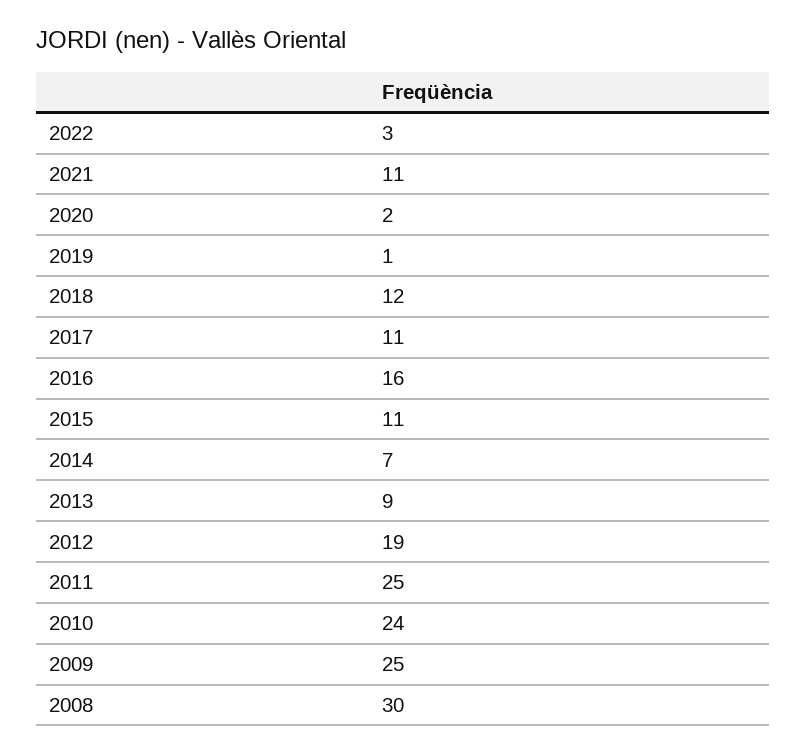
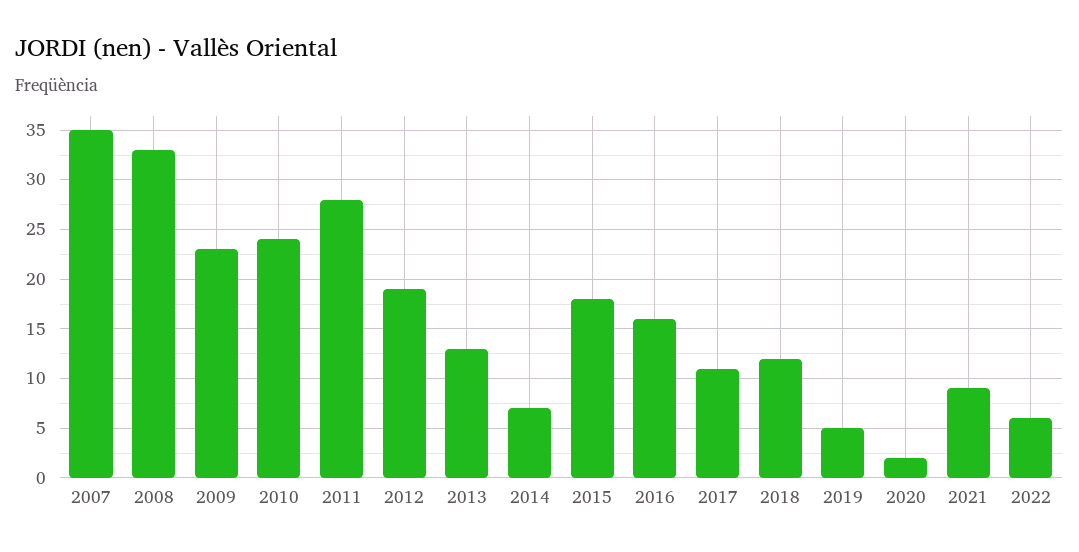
  {
-   "2022": 3,
+   "2022": 6,
-   "2021": 11,
+   "2021": 9,
    "2020": 2,
-   "2019": 1,
+   "2019": 5,
    "2018": 12,
    "2017": 11,
    "2016": 16,
-   "2015": 11,
+   "2015": 18,
    "2014": 7,
-   "2013": 9,
+   "2013": 13,
    "2012": 19,
-   "2011": 25,
+   "2011": 28,
    "2010": 24,
-   "2009": 25,
+   "2009": 23,
-   "2008": 30
+   "2008": 33,
+   "2007": 35
  }

